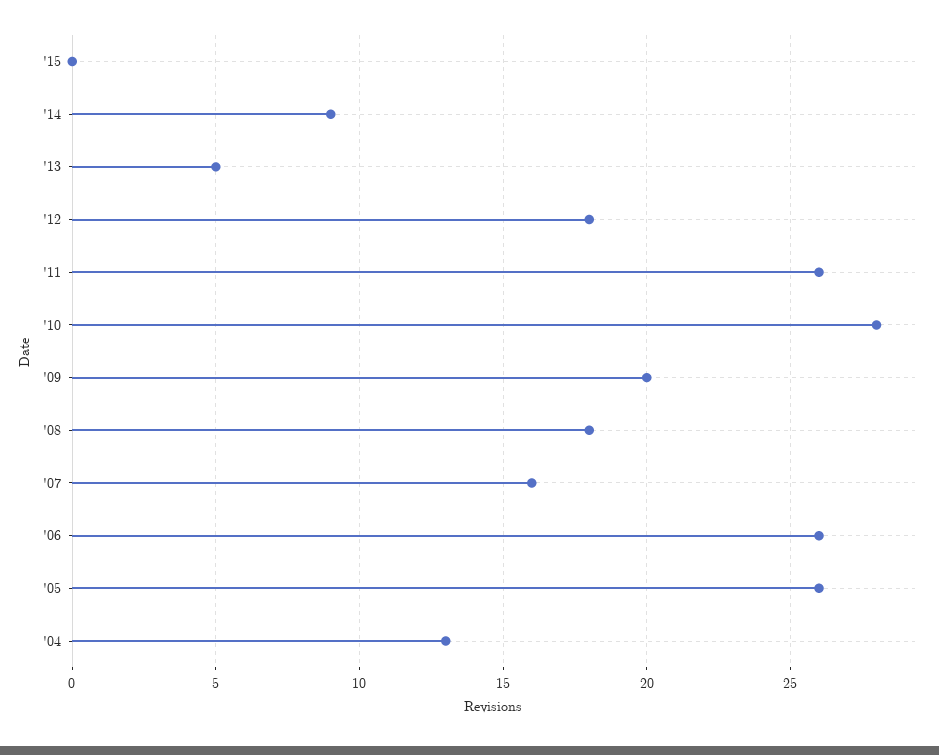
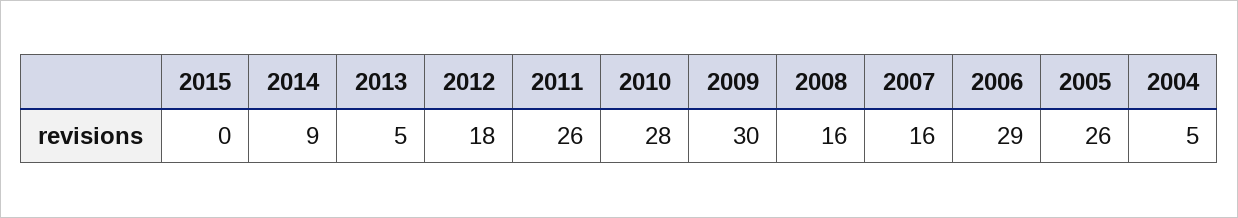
  {
    "'15": 0,
    "'14": 9,
    "'13": 5,
    "'12": 18,
    "'11": 26,
    "'10": 28,
-   "'09": 20,
+   "'09": 30,
-   "'08": 18,
+   "'08": 16,
    "'07": 16,
-   "'06": 26,
+   "'06": 29,
    "'05": 26,
-   "'04": 13
+   "'04": 5
  }

